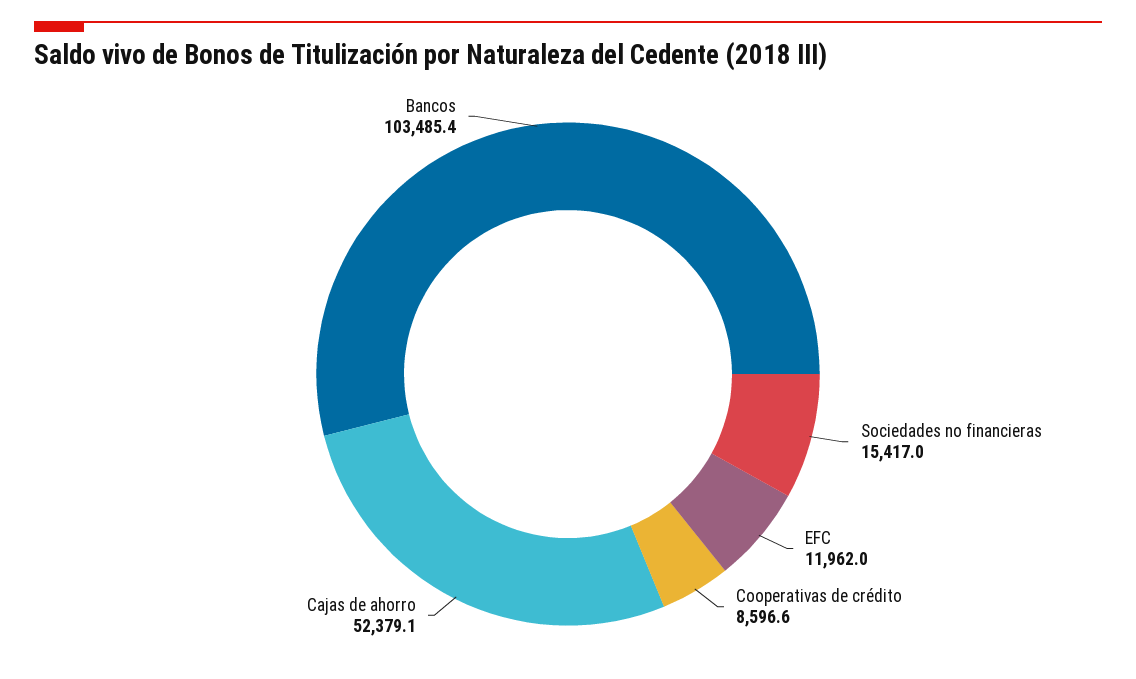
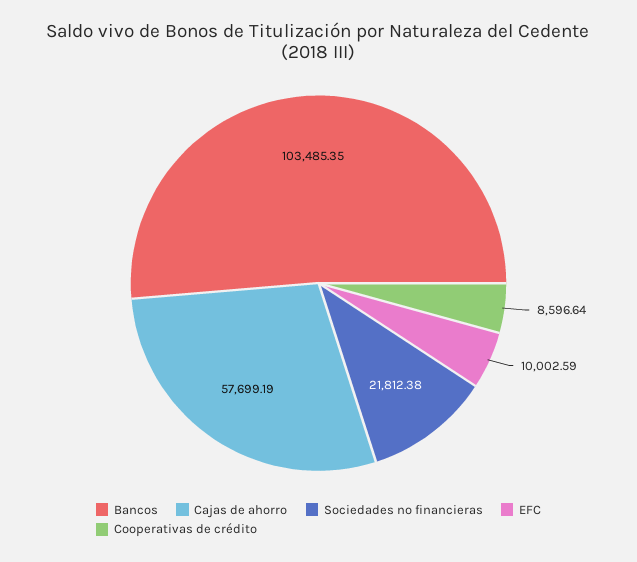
  {
-   "Sociedades no financieras": 15417,
+   "Sociedades no financieras": 21812.38,
-   "EFC": 11962,
+   "EFC": 10002.59,
    "Cooperativas de crédito": 8596.64,
-   "Cajas de ahorro": 52379.1,
+   "Cajas de ahorro": 57699.19,
    "Bancos": 103485.35
  }

